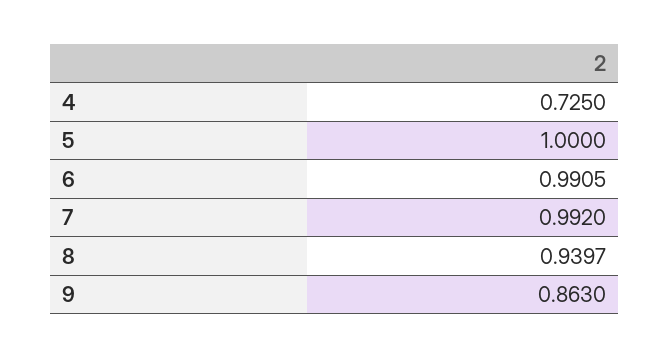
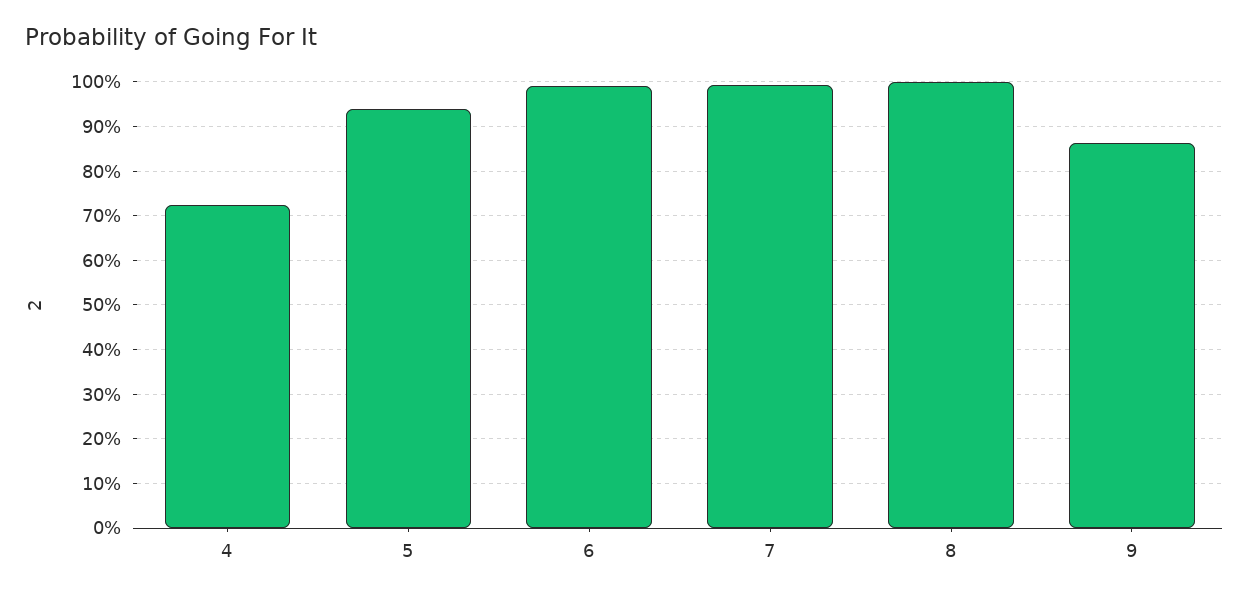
  {
    "4": 0.725,
-   "5": 1,
+   "5": 0.94,
    "6": 0.9905,
    "7": 0.992,
-   "8": 0.9397,
+   "8": 1,
    "9": 0.863
  }

